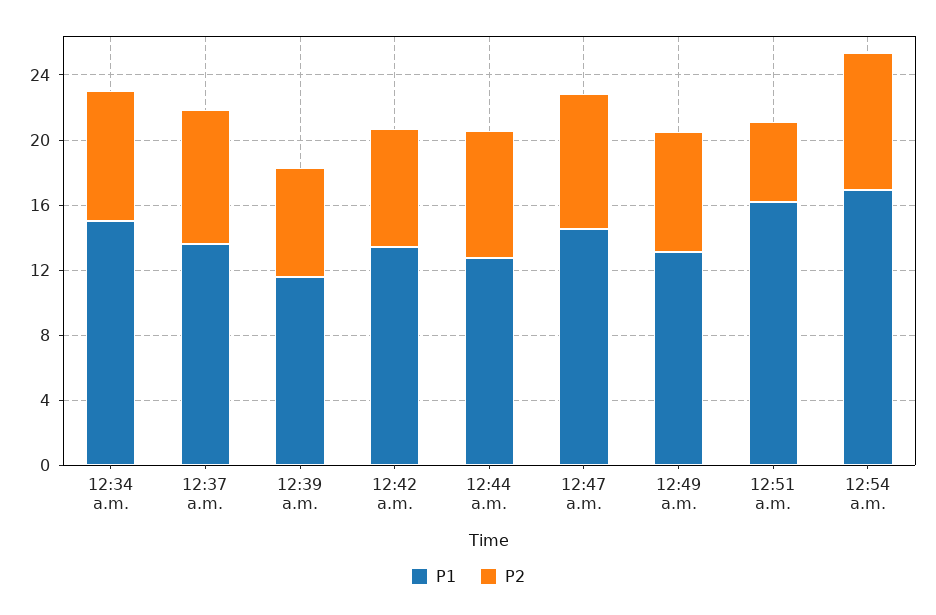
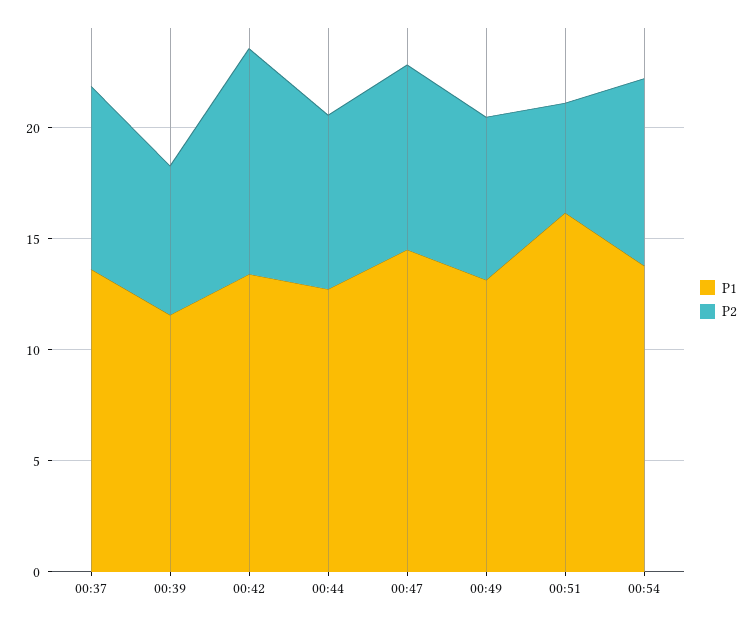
  {
    "P1": {
-     "12:34 a.m.": 15,
      "12:37 a.m.": 14,
      "12:39 a.m.": 12,
      "12:42 a.m.": 13,
      "12:44 a.m.": 13,
      "12:47 a.m.": 15,
      "12:49 a.m.": 13,
      "12:51 a.m.": 16,
-     "12:54 a.m.": 17
+     "12:54 a.m.": 14
    },
    "P2": {
-     "12:34 a.m.": 8,
      "12:37 a.m.": 8,
      "12:39 a.m.": 7,
-     "12:42 a.m.": 7,
+     "12:42 a.m.": 10,
      "12:44 a.m.": 8,
      "12:47 a.m.": 8,
      "12:49 a.m.": 7,
      "12:51 a.m.": 5,
      "12:54 a.m.": 8
    }
  }

